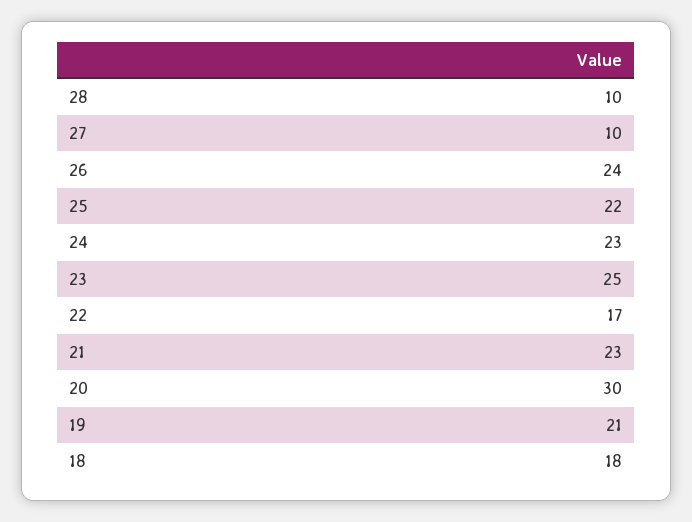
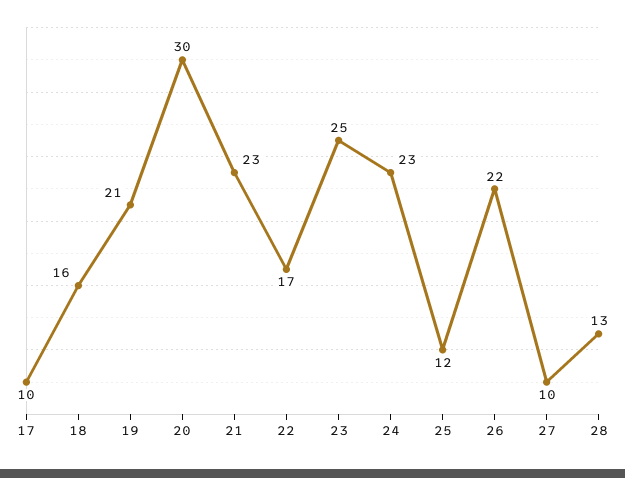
  {
-   "28": 10,
+   "28": 13,
    "27": 10,
-   "26": 24,
+   "26": 22,
-   "25": 22,
+   "25": 12,
    "24": 23,
    "23": 25,
    "22": 17,
    "21": 23,
    "20": 30,
    "19": 21,
-   "18": 18
+   "18": 16,
+   "17": 10
  }

